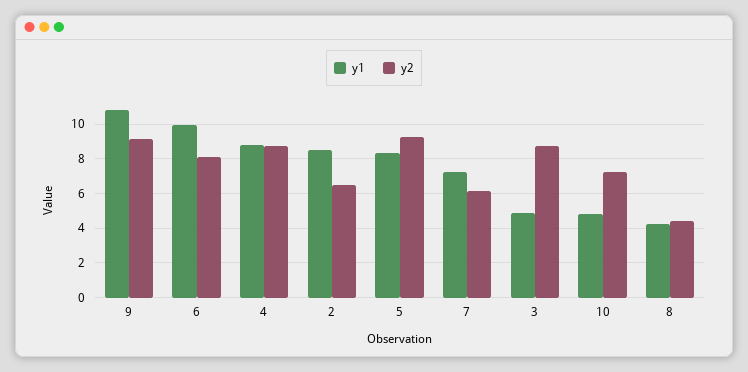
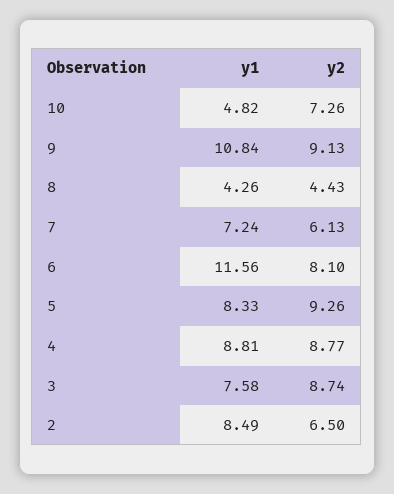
  {
    "y1": {
      "9": 10.84,
-     "6": 10,
+     "6": 11.56,
      "4": 8.81,
      "2": 8.49,
      "5": 8.33,
      "7": 7.24,
-     "3": 5,
+     "3": 7.58,
      "10": 4.82,
      "8": 4.26
    },
    "y2": {
      "9": 9.13,
      "6": 8.1,
      "4": 8.77,
      "2": 6.5,
      "5": 9.26,
      "7": 6.13,
      "3": 8.74,
      "10": 7.26,
      "8": 4.43
    }
  }

